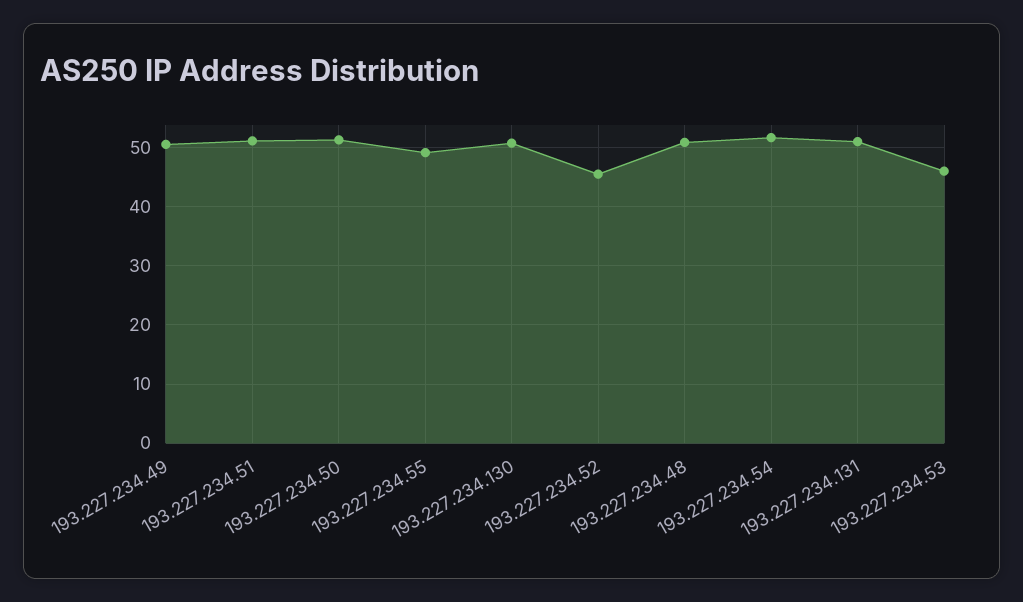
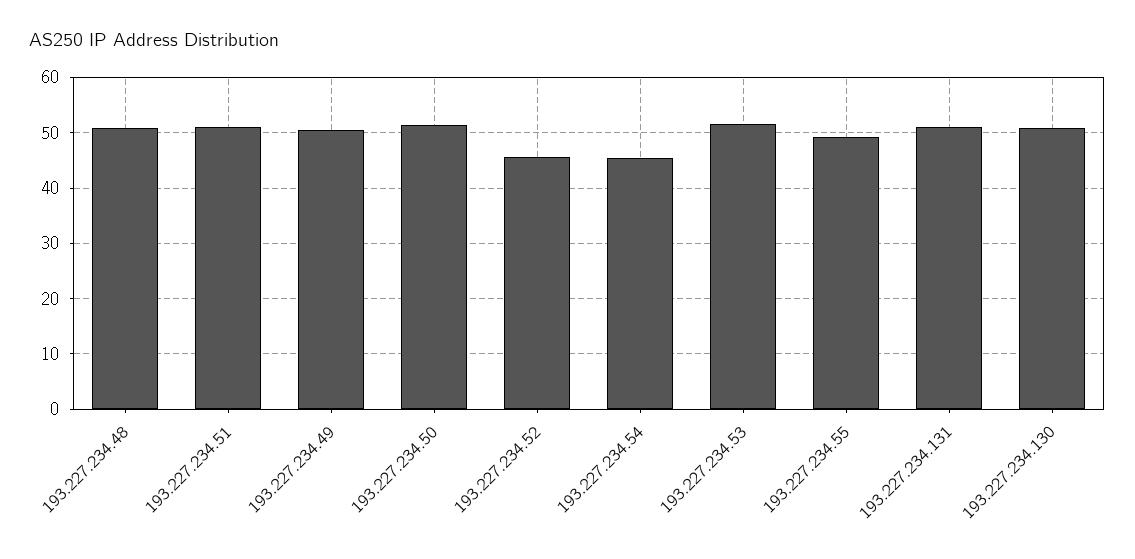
  {
    "193.227.234.49": 50,
    "193.227.234.51": 52,
    "193.227.234.50": 52,
    "193.227.234.55": 50,
    "193.227.234.130": 50,
    "193.227.234.52": 46,
    "193.227.234.48": 50,
-   "193.227.234.54": 52,
+   "193.227.234.54": 46,
    "193.227.234.131": 52,
-   "193.227.234.53": 46
+   "193.227.234.53": 52
  }

